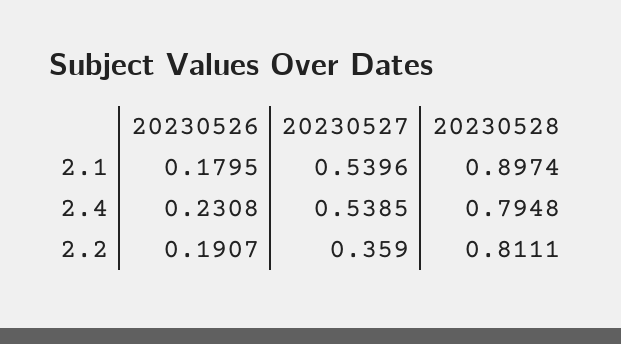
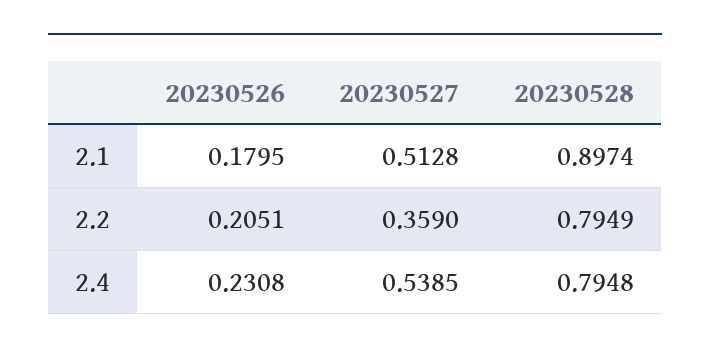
  {
    "20230526": {
      "2.1": 0.1795,
      "2.4": 0.2308,
-     "2.2": 0.1907
+     "2.2": 0.2051
    },
    "20230527": {
-     "2.1": 0.5396,
+     "2.1": 0.5128,
      "2.4": 0.5385,
      "2.2": 0.359
    },
    "20230528": {
      "2.1": 0.8974,
      "2.4": 0.7948,
-     "2.2": 0.8111
+     "2.2": 0.7949
    }
  }

